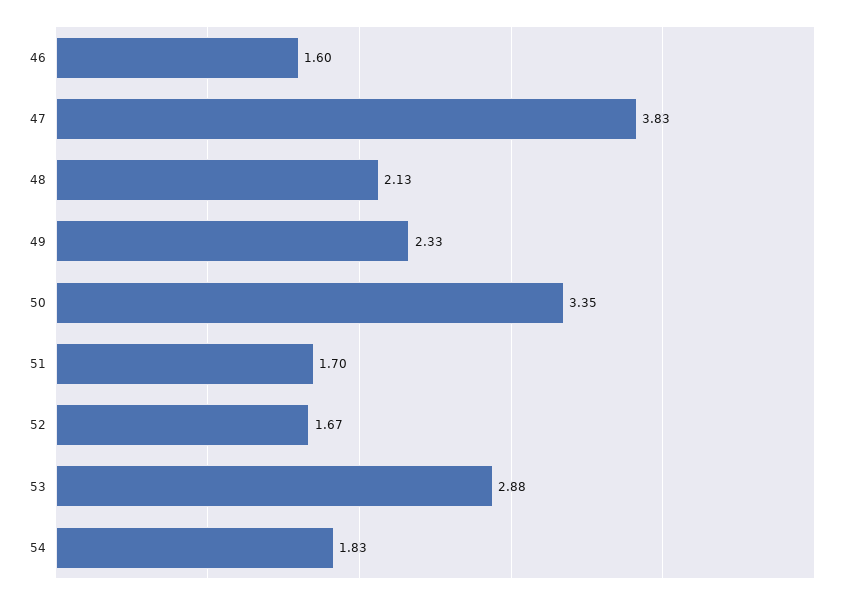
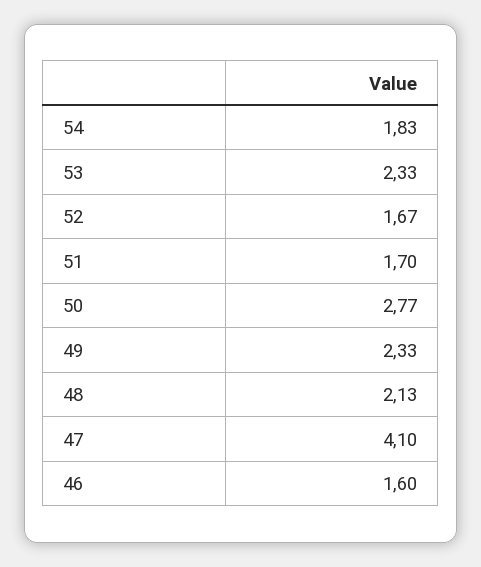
  {
    "46": 1.6,
-   "47": 3.83,
+   "47": 4.1,
    "48": 2.13,
    "49": 2.33,
-   "50": 3.35,
+   "50": 2.77,
    "51": 1.7,
    "52": 1.67,
-   "53": 2.88,
+   "53": 2.33,
    "54": 1.83
  }

